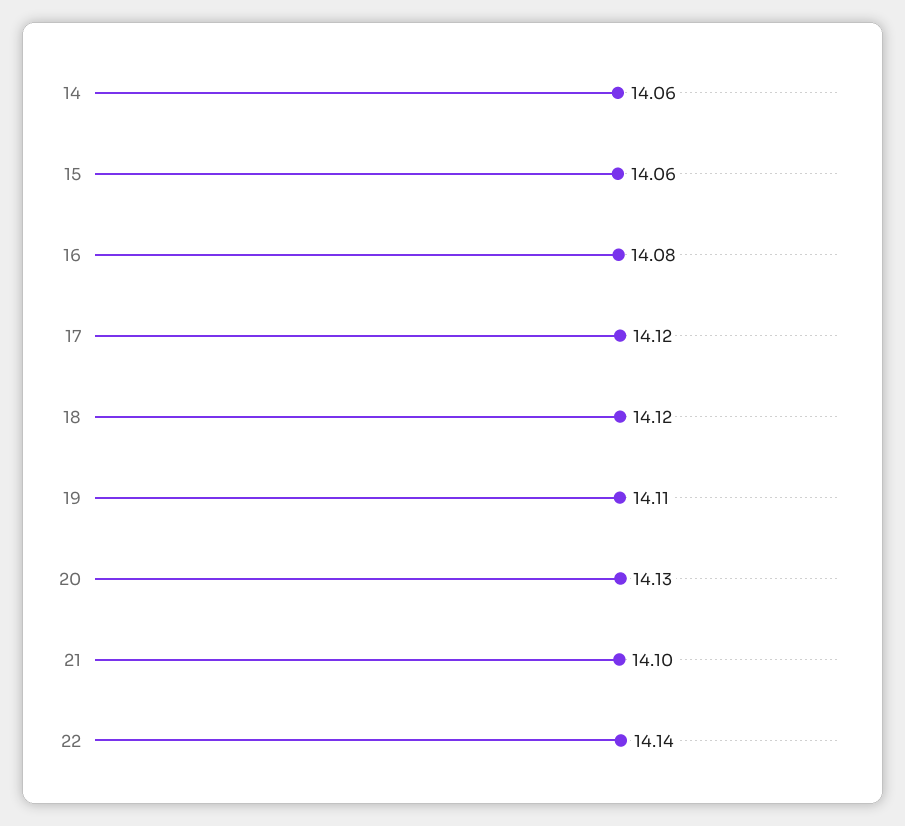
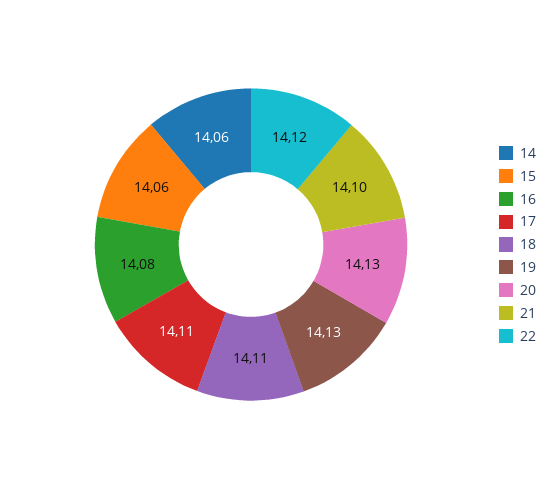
  {
    "14": 14.06,
    "15": 14.06,
    "16": 14.08,
-   "17": 14.12,
+   "17": 14.11,
-   "18": 14.12,
+   "18": 14.11,
-   "19": 14.11,
+   "19": 14.13,
    "20": 14.13,
    "21": 14.1,
-   "22": 14.14
+   "22": 14.12
  }

